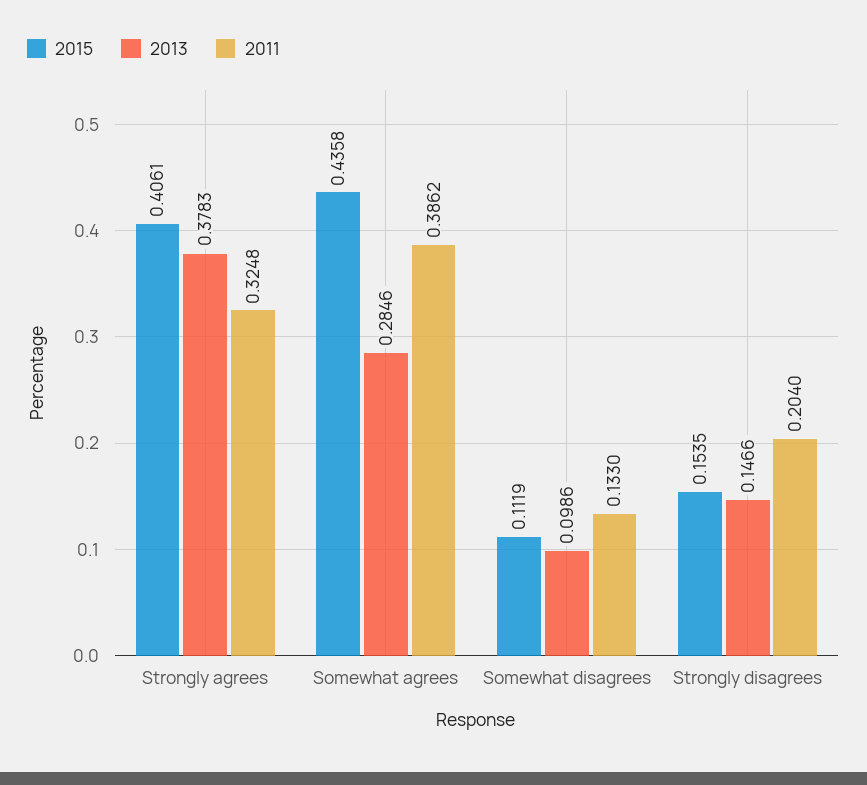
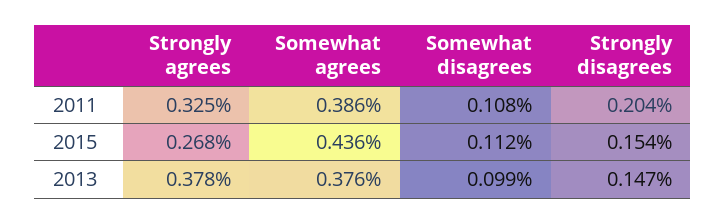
  {
    "2015": {
-     "Strongly agrees": 0.4061,
+     "Strongly agrees": 0.268,
      "Somewhat agrees": 0.4358,
      "Somewhat disagrees": 0.1119,
      "Strongly disagrees": 0.1535
    },
    "2013": {
      "Strongly agrees": 0.3783,
-     "Somewhat agrees": 0.2846,
+     "Somewhat agrees": 0.376,
      "Somewhat disagrees": 0.0986,
      "Strongly disagrees": 0.1466
    },
    "2011": {
      "Strongly agrees": 0.3248,
      "Somewhat agrees": 0.3862,
-     "Somewhat disagrees": 0.133,
+     "Somewhat disagrees": 0.108,
      "Strongly disagrees": 0.204
    }
  }

